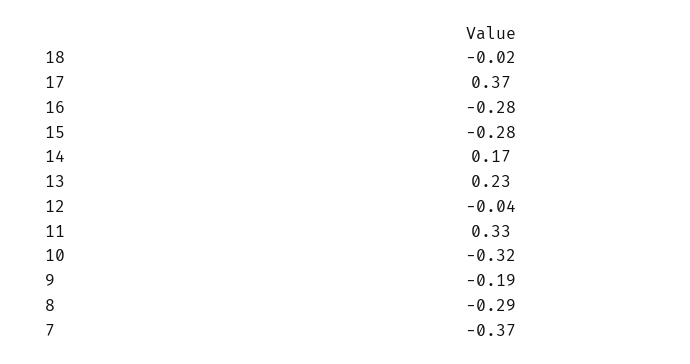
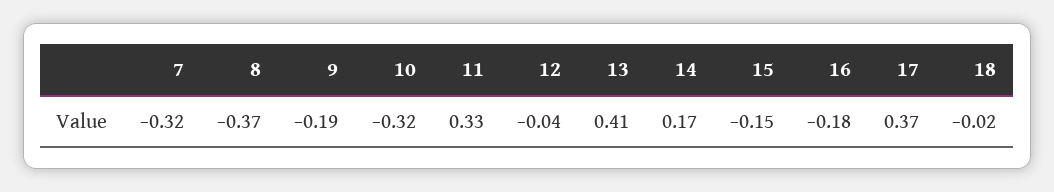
  {
    "18": -0.02,
    "17": 0.37,
-   "16": -0.28,
+   "16": -0.18,
-   "15": -0.28,
+   "15": -0.15,
    "14": 0.17,
-   "13": 0.23,
+   "13": 0.41,
    "12": -0.04,
    "11": 0.33,
    "10": -0.32,
    "9": -0.19,
-   "8": -0.29,
+   "8": -0.37,
-   "7": -0.37
+   "7": -0.32
  }

